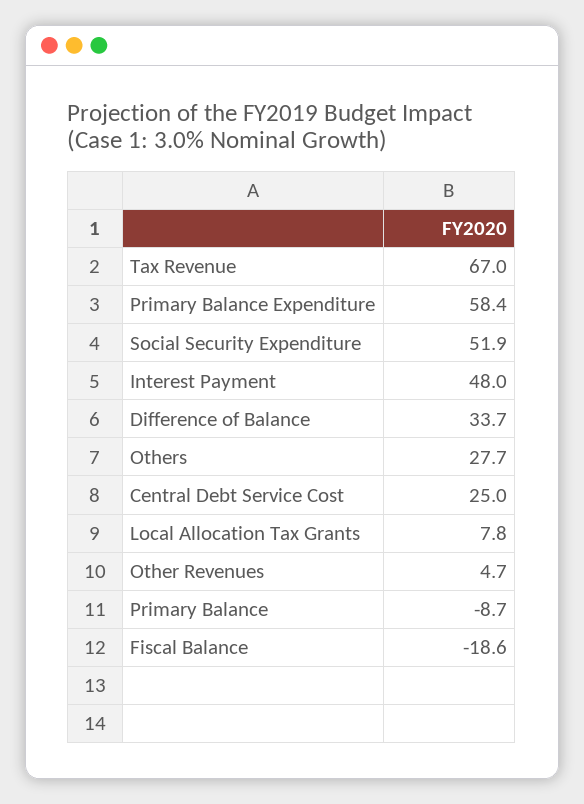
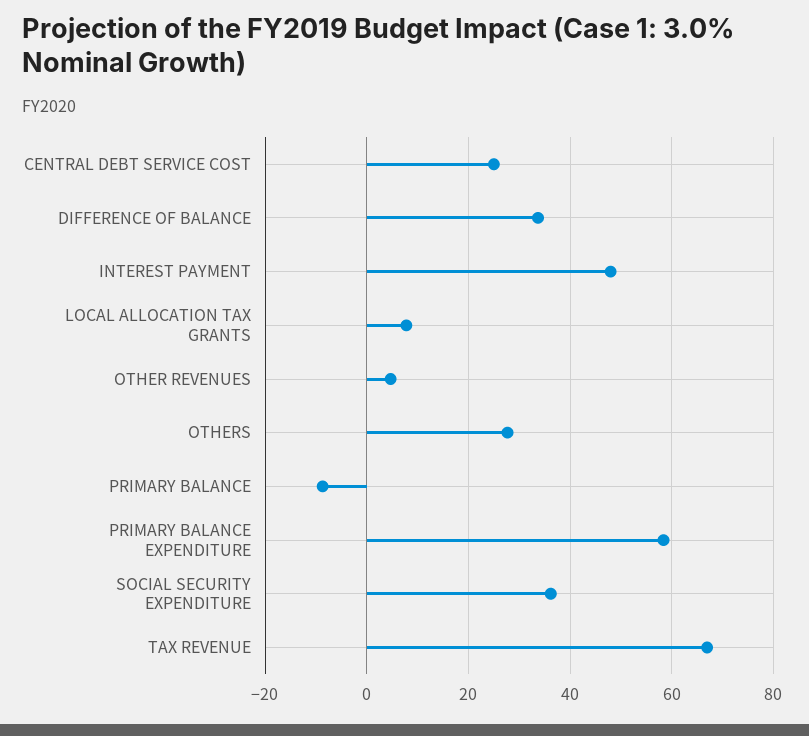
  {
    "Tax Revenue": 67,
    "Primary Balance Expenditure": 58.4,
-   "Social Security Expenditure": 51.9,
+   "Social Security Expenditure": 36,
    "Interest Payment": 48,
    "Difference of Balance": 33.7,
    "Others": 27.7,
    "Central Debt Service Cost": 25,
    "Local Allocation Tax Grants": 7.8,
    "Other Revenues": 4.7,
-   "Primary Balance": -8.7,
+   "Primary Balance": -8.7
-   "Fiscal Balance": -18.6
  }

